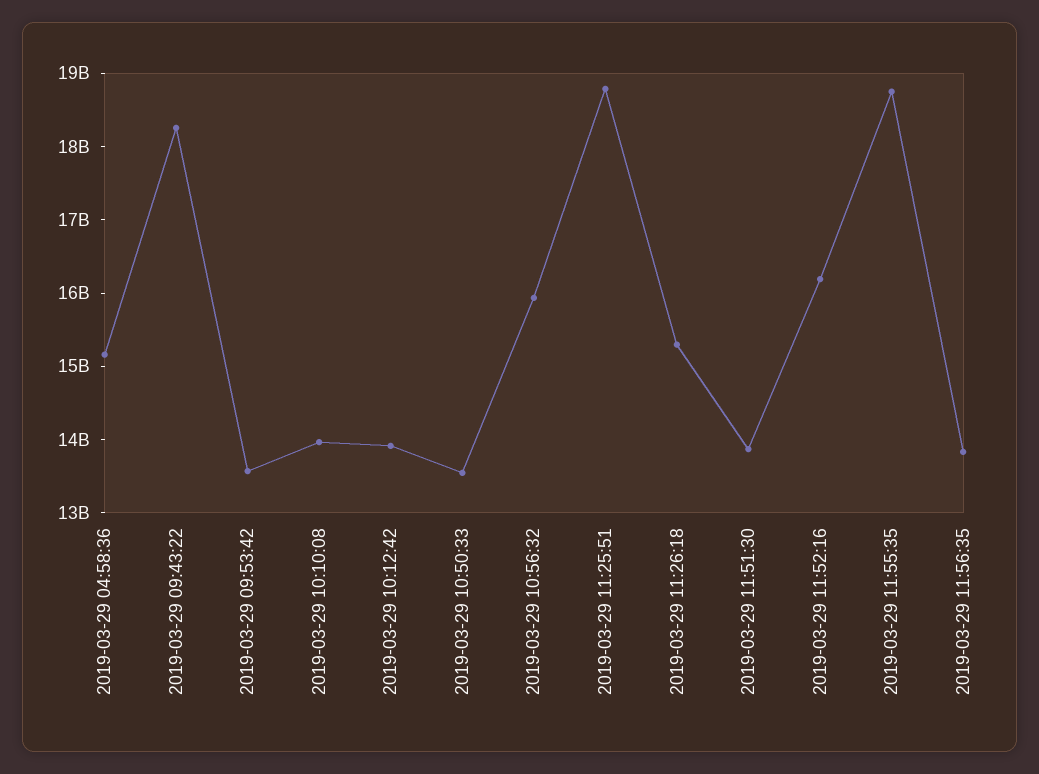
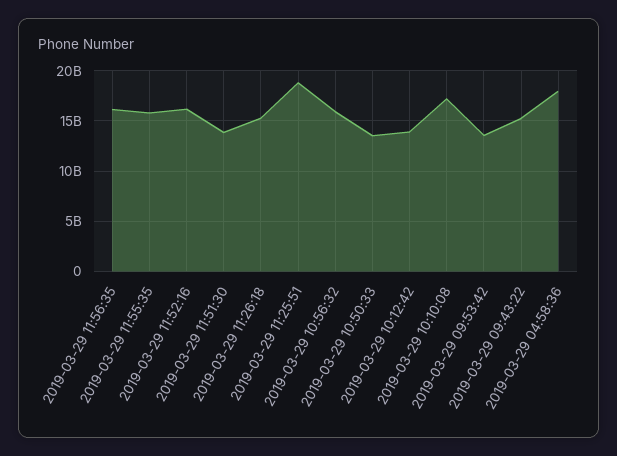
  {
-   "2019-03-29 04:58:36": 15200000000,
+   "2019-03-29 04:58:36": 18000000000,
-   "2019-03-29 09:43:22": 18200000000,
+   "2019-03-29 09:43:22": 15000000000,
    "2019-03-29 09:53:42": 13600000000,
-   "2019-03-29 10:10:08": 14000000000,
+   "2019-03-29 10:10:08": 17000000000,
    "2019-03-29 10:12:42": 14000000000,
    "2019-03-29 10:50:33": 13600000000,
    "2019-03-29 10:56:32": 16000000000,
    "2019-03-29 11:25:51": 18800000000,
    "2019-03-29 11:26:18": 15200000000,
    "2019-03-29 11:51:30": 13800000000,
    "2019-03-29 11:52:16": 16200000000,
-   "2019-03-29 11:55:35": 18800000000,
+   "2019-03-29 11:55:35": 16000000000,
-   "2019-03-29 11:56:35": 13800000000
+   "2019-03-29 11:56:35": 16000000000
  }

